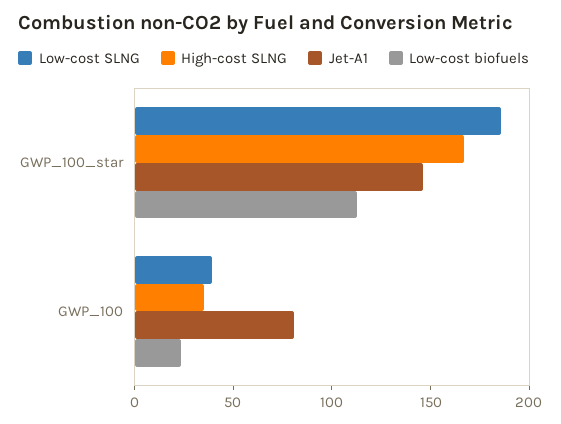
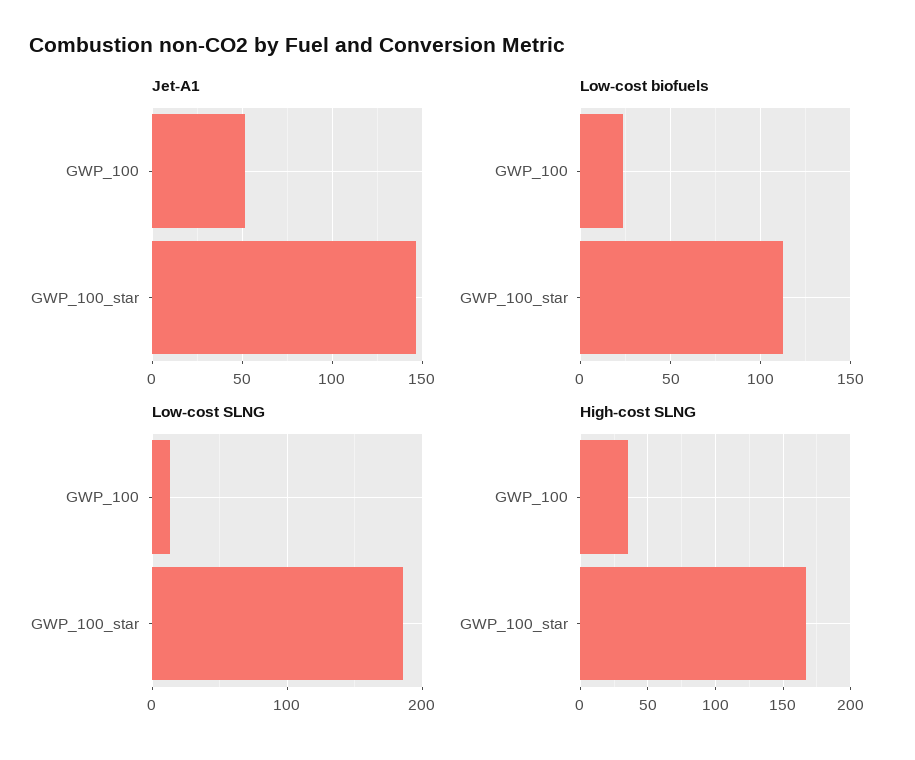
  {
    "Low-cost SLNG": {
      "GWP_100_star": 190,
-     "GWP_100": 40
+     "GWP_100": 10
    },
    "High-cost SLNG": {
      "GWP_100_star": 165,
      "GWP_100": 35
    },
    "Jet-A1": {
      "GWP_100_star": 145,
-     "GWP_100": 80
+     "GWP_100": 50
    },
    "Low-cost biofuels": {
      "GWP_100_star": 115,
      "GWP_100": 25
    }
  }

